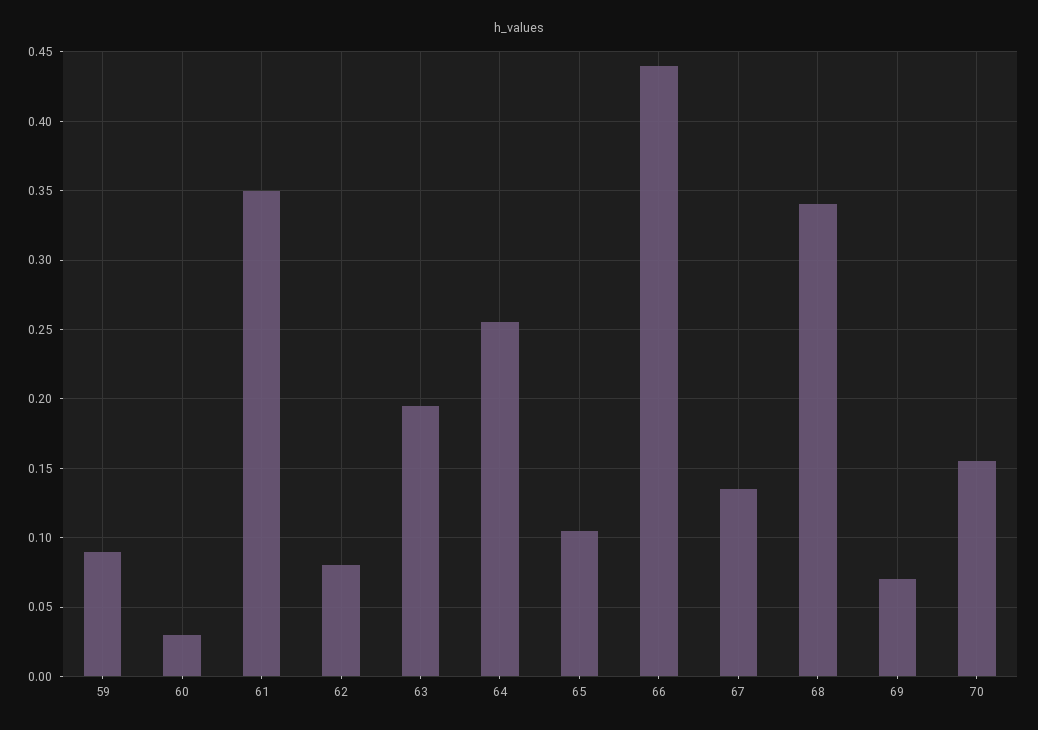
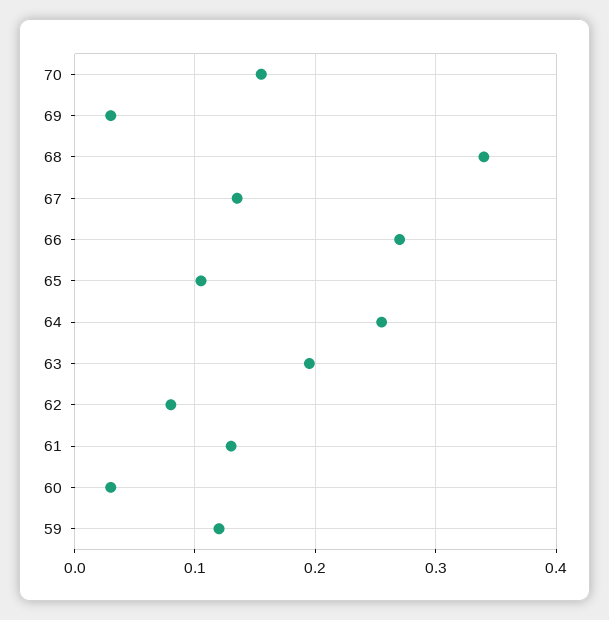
  {
-   "59": 0.09,
+   "59": 0.12,
    "60": 0.03,
-   "61": 0.35,
+   "61": 0.13,
    "62": 0.08,
    "63": 0.195,
    "64": 0.255,
    "65": 0.105,
-   "66": 0.44,
+   "66": 0.27,
    "67": 0.135,
    "68": 0.34,
-   "69": 0.07,
+   "69": 0.03,
    "70": 0.155
  }

